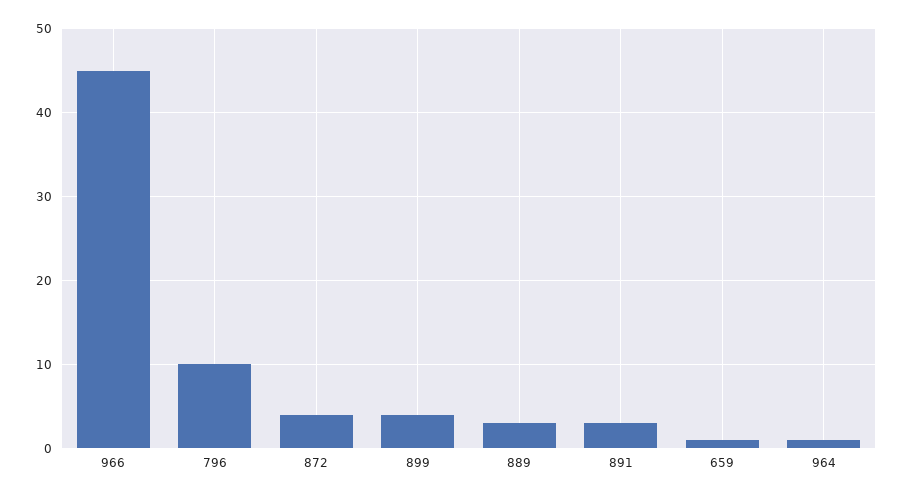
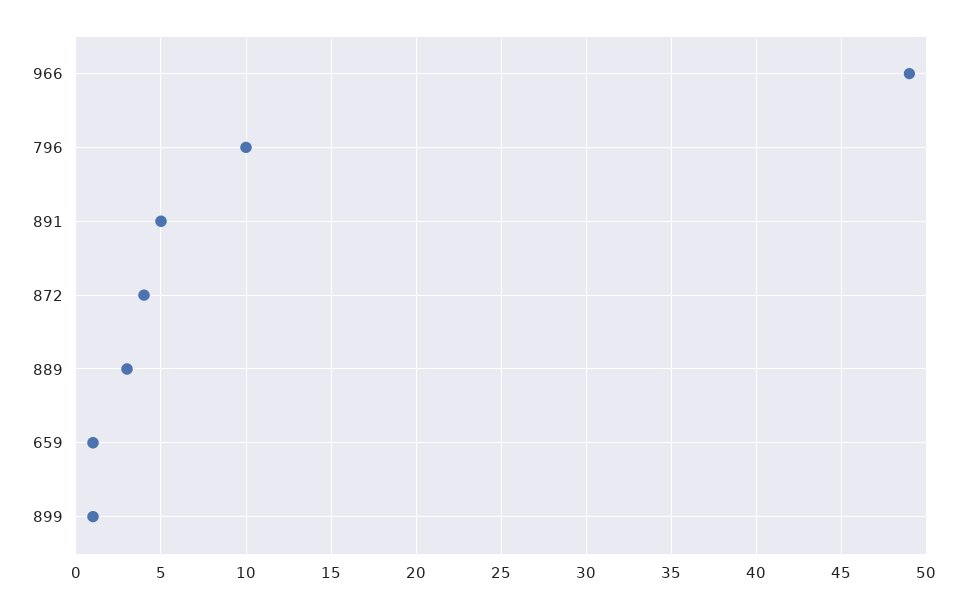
  {
-   "966": 45,
+   "966": 49,
    "796": 10,
    "872": 4,
-   "899": 4,
+   "899": 1,
    "889": 3,
-   "891": 3,
+   "891": 5,
-   "659": 1,
+   "659": 1
-   "964": 1
  }

